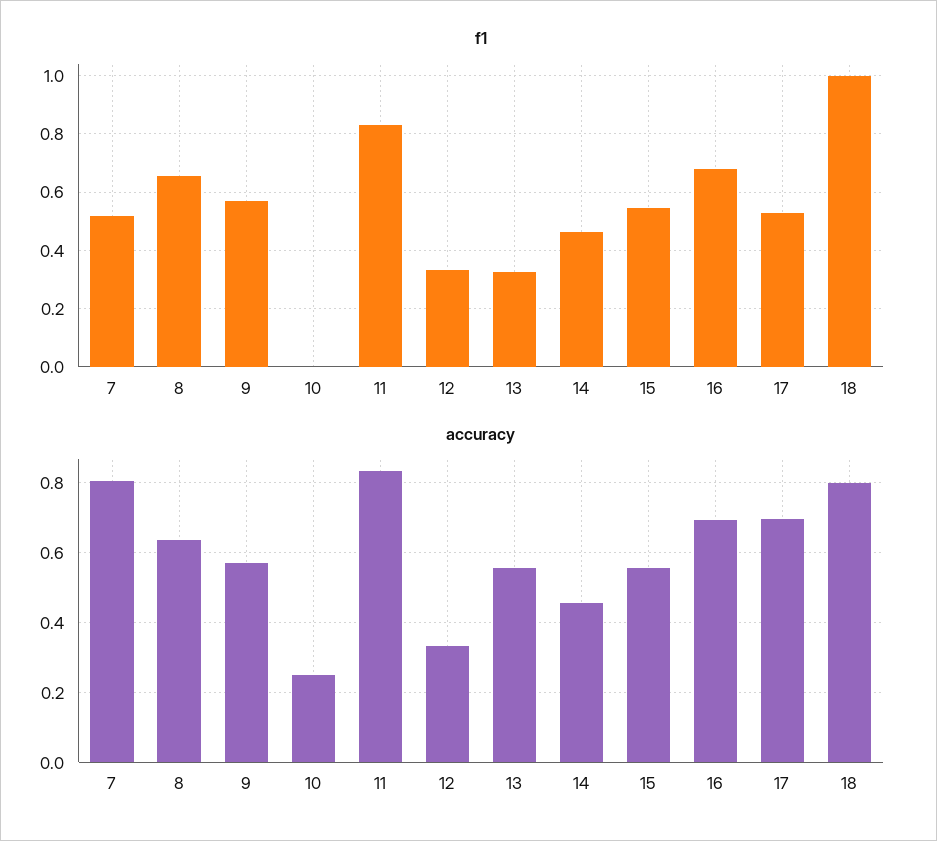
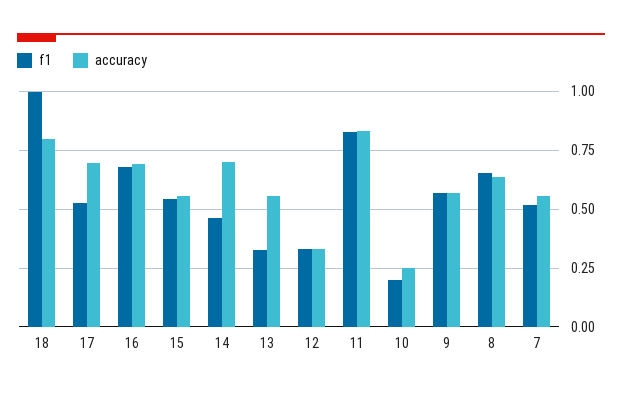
  {
    "f1": {
      "7": 0.525,
      "8": 0.65,
      "9": 0.575,
-     "10": 0,
+     "10": 0.2,
      "11": 0.825,
      "12": 0.325,
      "13": 0.325,
      "14": 0.475,
      "15": 0.55,
      "16": 0.675,
      "17": 0.525,
      "18": 1
    },
    "accuracy": {
-     "7": 0.8,
+     "7": 0.55,
      "8": 0.64,
      "9": 0.58,
      "10": 0.26,
      "11": 0.84,
      "12": 0.34,
      "13": 0.56,
-     "14": 0.46,
+     "14": 0.7,
      "15": 0.56,
      "16": 0.7,
      "17": 0.7,
      "18": 0.8
    }
  }

